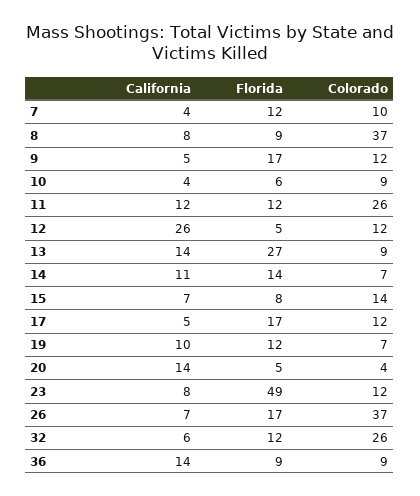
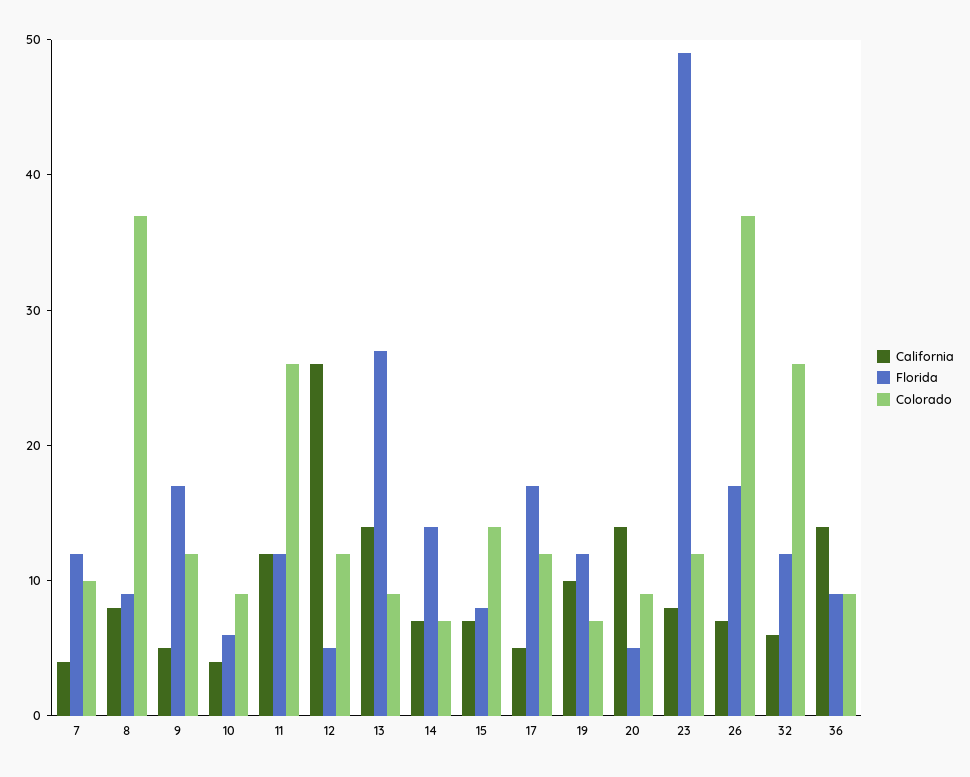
  {
    "California": {
      "7": 4,
      "8": 8,
      "9": 5,
      "10": 4,
      "11": 12,
      "12": 26,
      "13": 14,
-     "14": 11,
+     "14": 7,
      "15": 7,
      "17": 5,
      "19": 10,
      "20": 14,
      "23": 8,
      "26": 7,
      "32": 6,
      "36": 14
    },
    "Florida": {
      "7": 12,
      "8": 9,
      "9": 17,
      "10": 6,
      "11": 12,
      "12": 5,
      "13": 27,
      "14": 14,
      "15": 8,
      "17": 17,
      "19": 12,
      "20": 5,
      "23": 49,
      "26": 17,
      "32": 12,
      "36": 9
    },
    "Colorado": {
      "7": 10,
      "8": 37,
      "9": 12,
      "10": 9,
      "11": 26,
      "12": 12,
      "13": 9,
      "14": 7,
      "15": 14,
      "17": 12,
      "19": 7,
-     "20": 4,
+     "20": 9,
      "23": 12,
      "26": 37,
      "32": 26,
      "36": 9
    }
  }

